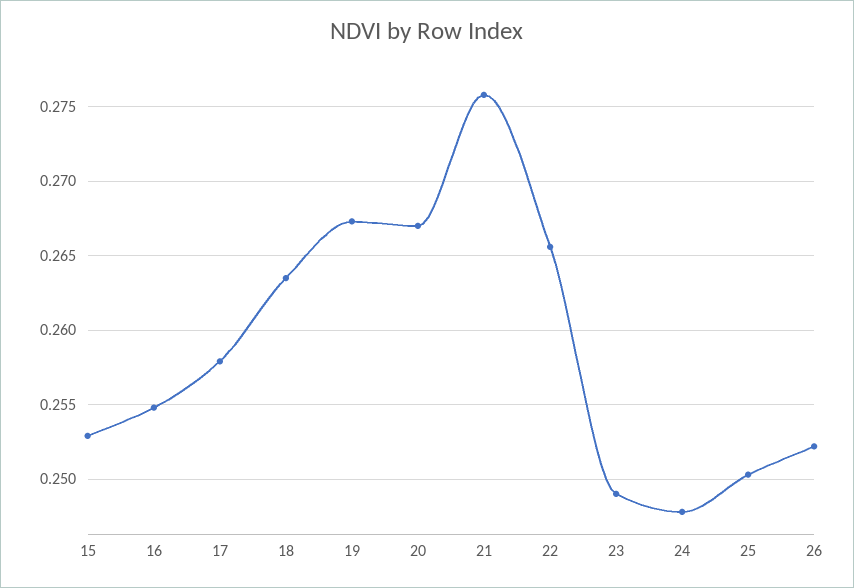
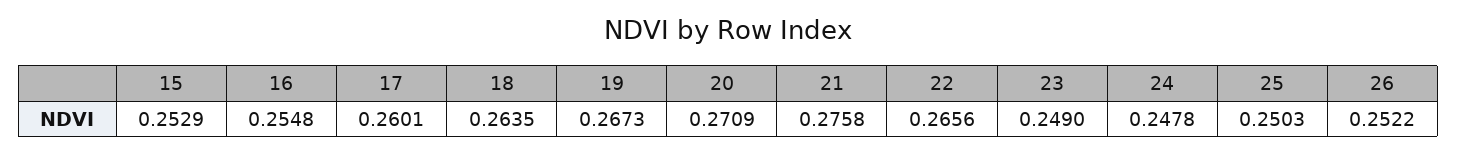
  {
    "15": 0.2529,
    "16": 0.2548,
-   "17": 0.258,
+   "17": 0.2601,
    "18": 0.2635,
    "19": 0.2673,
-   "20": 0.267,
+   "20": 0.2709,
    "21": 0.2758,
    "22": 0.2656,
    "23": 0.249,
    "24": 0.2478,
    "25": 0.2503,
    "26": 0.2522
  }

